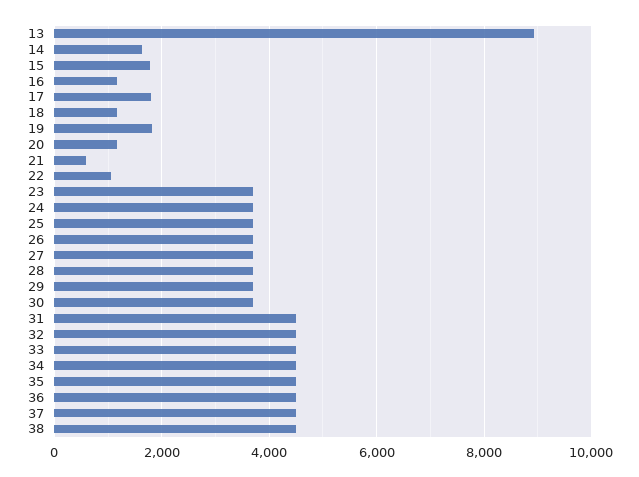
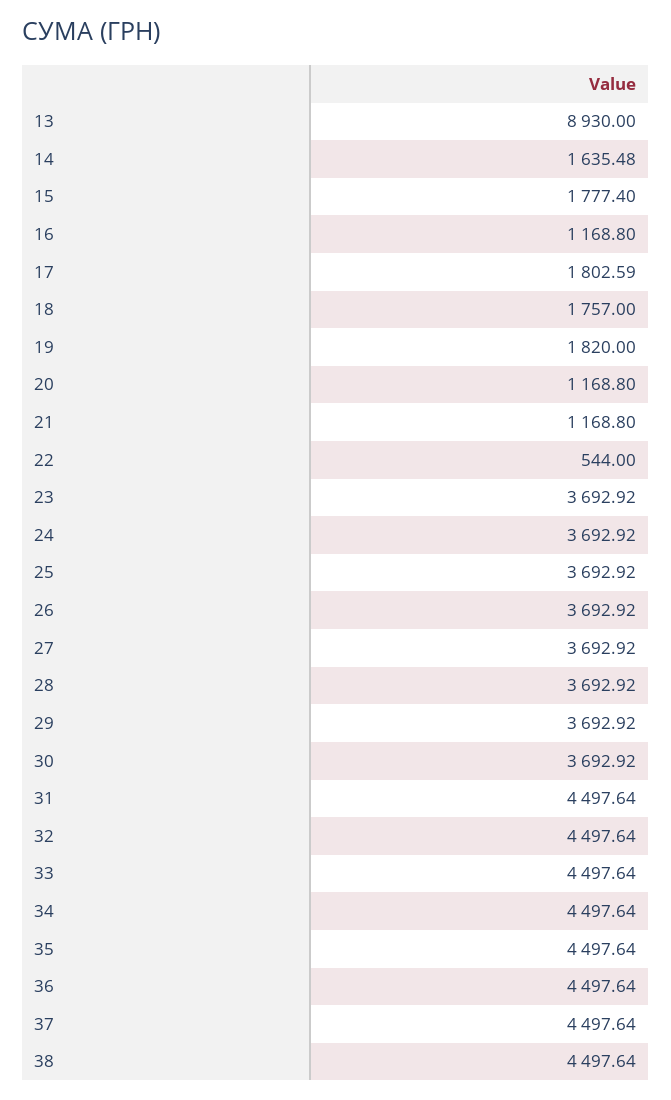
  {
    "13": 8930,
    "14": 1635.48,
    "15": 1777.4,
    "16": 1168.8,
    "17": 1802.59,
-   "18": 1200,
+   "18": 1757,
    "19": 1820,
    "20": 1168.8,
-   "21": 600,
+   "21": 1168.8,
-   "22": 1000,
+   "22": 544,
    "23": 3692.92,
    "24": 3692.92,
    "25": 3692.92,
    "26": 3692.92,
    "27": 3692.92,
    "28": 3692.92,
    "29": 3692.92,
    "30": 3692.92,
    "31": 4497.64,
    "32": 4497.64,
    "33": 4497.64,
    "34": 4497.64,
    "35": 4497.64,
    "36": 4497.64,
    "37": 4497.64,
    "38": 4497.64
  }

